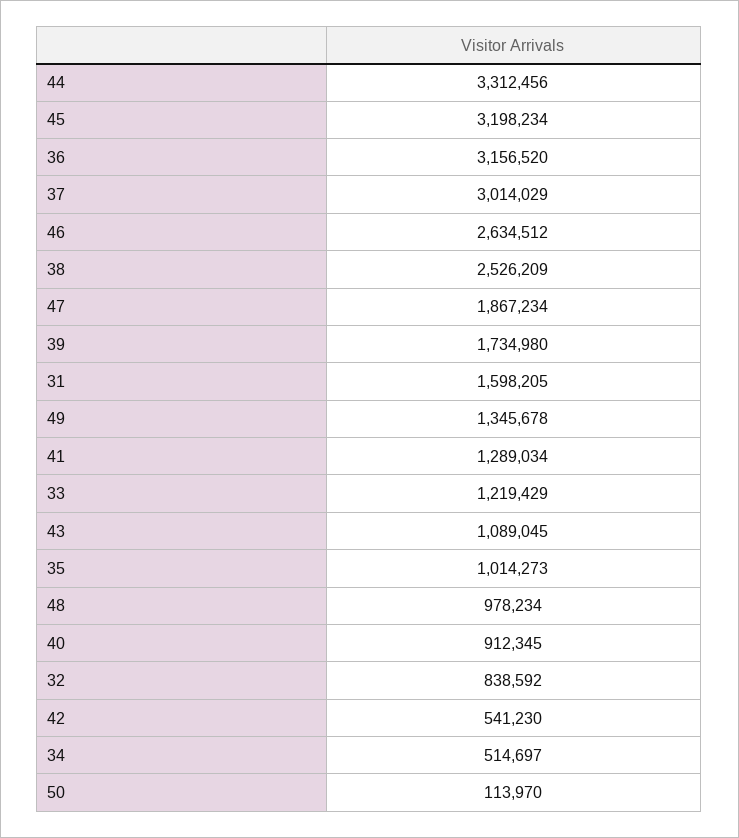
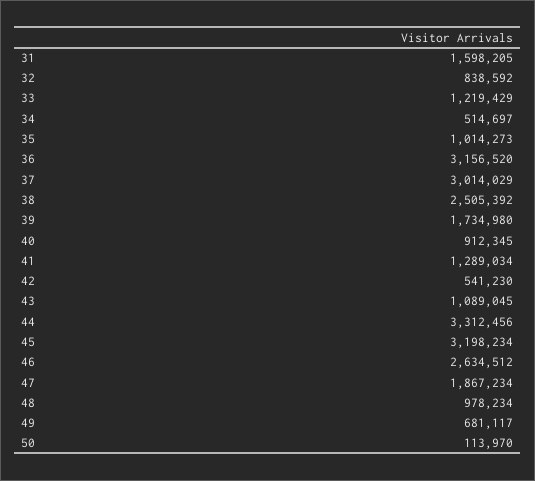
  {
    "44": 3312456,
    "45": 3198234,
    "36": 3156520,
    "37": 3014029,
    "46": 2634512,
-   "38": 2526209,
+   "38": 2505392,
    "47": 1867234,
    "39": 1734980,
    "31": 1598205,
-   "49": 1345678,
+   "49": 681117,
    "41": 1289034,
    "33": 1219429,
    "43": 1089045,
    "35": 1014273,
    "48": 978234,
    "40": 912345,
    "32": 838592,
    "42": 541230,
    "34": 514697,
    "50": 113970
  }

